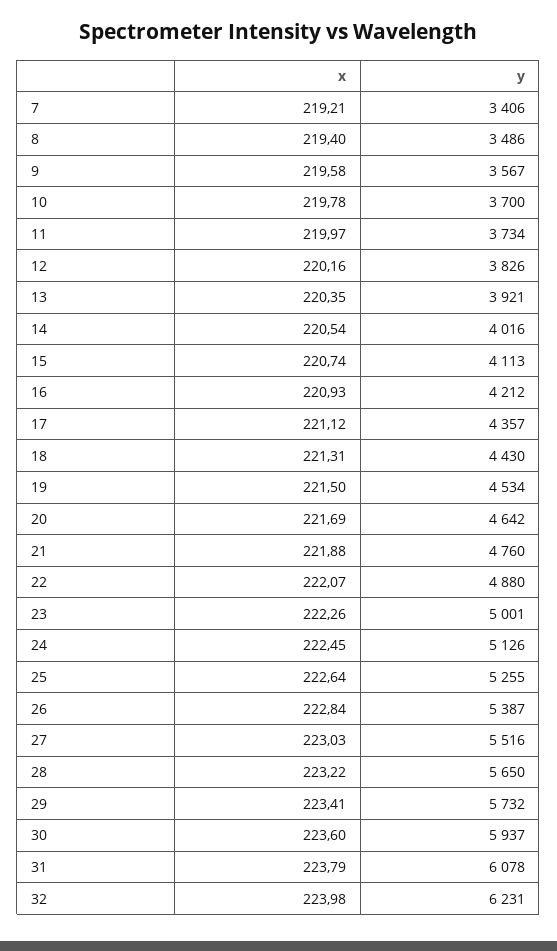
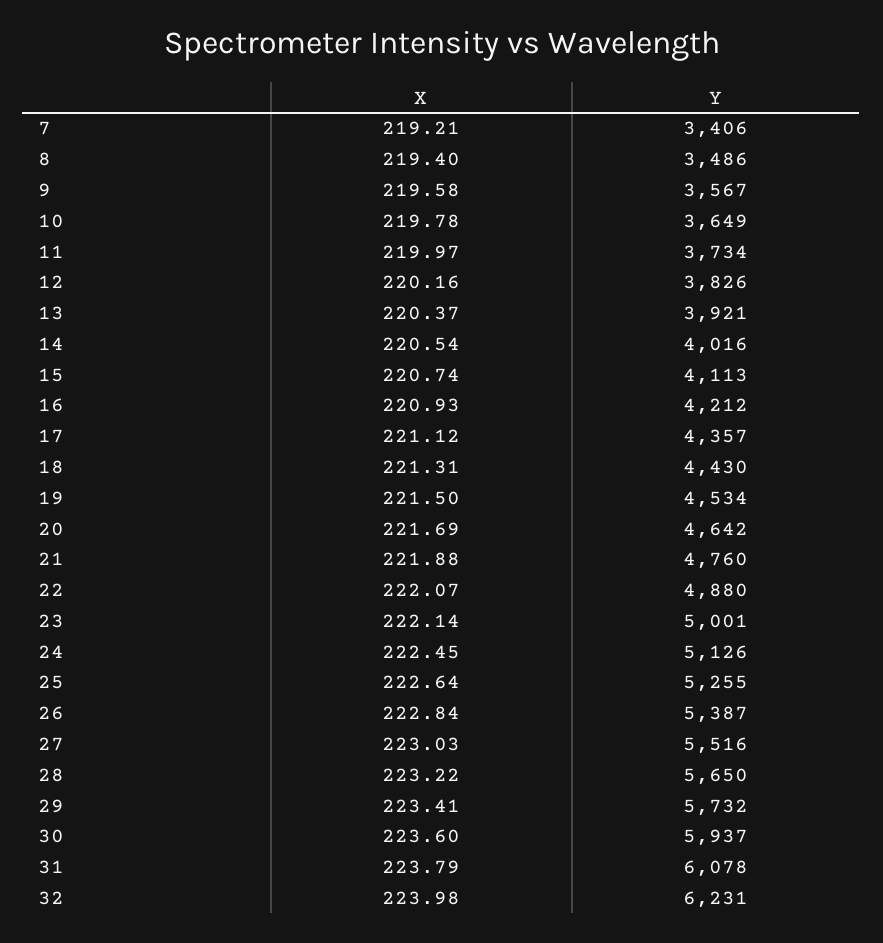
  {
    "x": {
      "7": 219.21,
      "8": 219.4,
      "9": 219.58,
      "10": 219.78,
      "11": 219.97,
      "12": 220.16,
-     "13": 220.35,
+     "13": 220.37,
      "14": 220.54,
      "15": 220.74,
      "16": 220.93,
      "17": 221.12,
      "18": 221.31,
      "19": 221.5,
      "20": 221.69,
      "21": 221.88,
      "22": 222.07,
-     "23": 222.26,
+     "23": 222.14,
      "24": 222.45,
      "25": 222.64,
      "26": 222.84,
      "27": 223.03,
      "28": 223.22,
      "29": 223.41,
      "30": 223.6,
      "31": 223.79,
      "32": 223.98
    },
    "y": {
      "7": 3406,
      "8": 3486,
      "9": 3567,
-     "10": 3700,
+     "10": 3649,
      "11": 3734,
      "12": 3826,
      "13": 3921,
      "14": 4016,
      "15": 4113,
      "16": 4212,
      "17": 4357,
      "18": 4430,
      "19": 4534,
      "20": 4642,
      "21": 4760,
      "22": 4880,
      "23": 5001,
      "24": 5126,
      "25": 5255,
      "26": 5387,
      "27": 5516,
      "28": 5650,
      "29": 5732,
      "30": 5937,
      "31": 6078,
      "32": 6231
    }
  }

